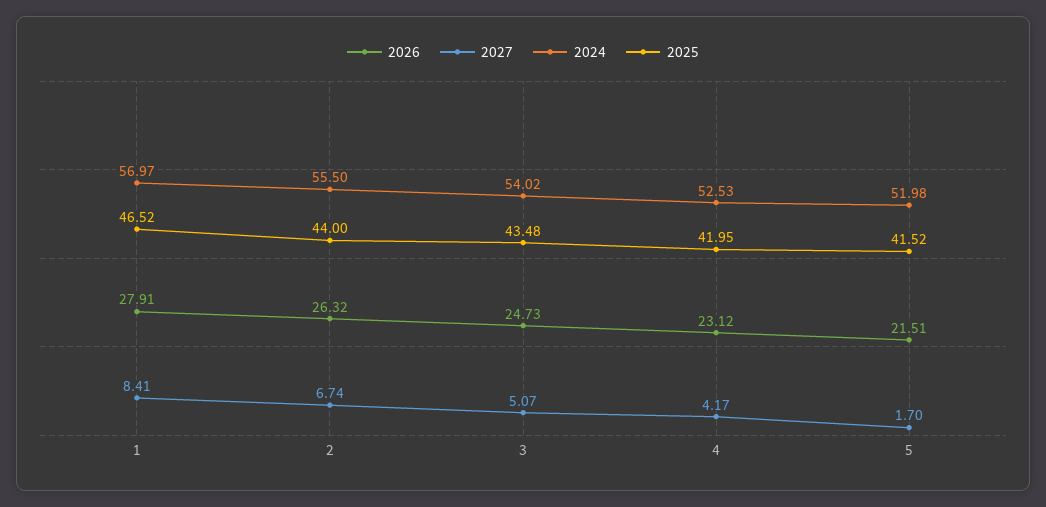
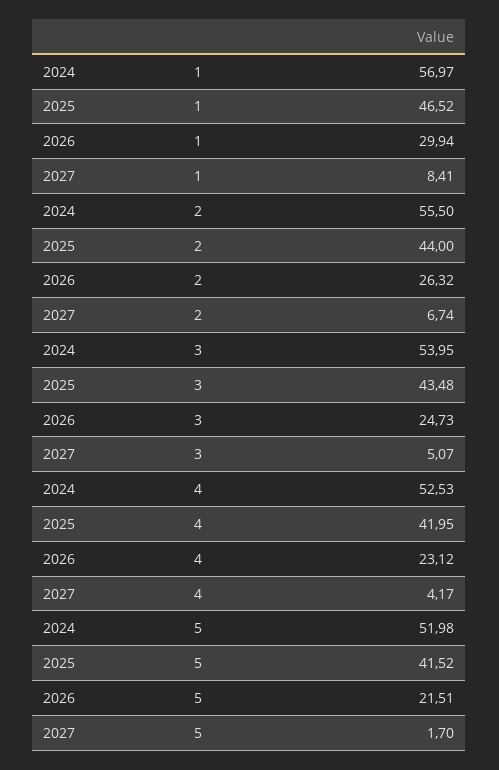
  {
    "2026": {
-     "1": 27.91,
+     "1": 29.94,
      "2": 26.32,
      "3": 24.73,
      "4": 23.12,
      "5": 21.51
    },
    "2027": {
      "1": 8.41,
      "2": 6.74,
      "3": 5.07,
      "4": 4.17,
      "5": 1.7
    },
    "2024": {
      "1": 56.97,
      "2": 55.5,
-     "3": 54.02,
+     "3": 53.95,
      "4": 52.53,
      "5": 51.98
    },
    "2025": {
      "1": 46.52,
      "2": 44,
      "3": 43.48,
      "4": 41.95,
      "5": 41.52
    }
  }

